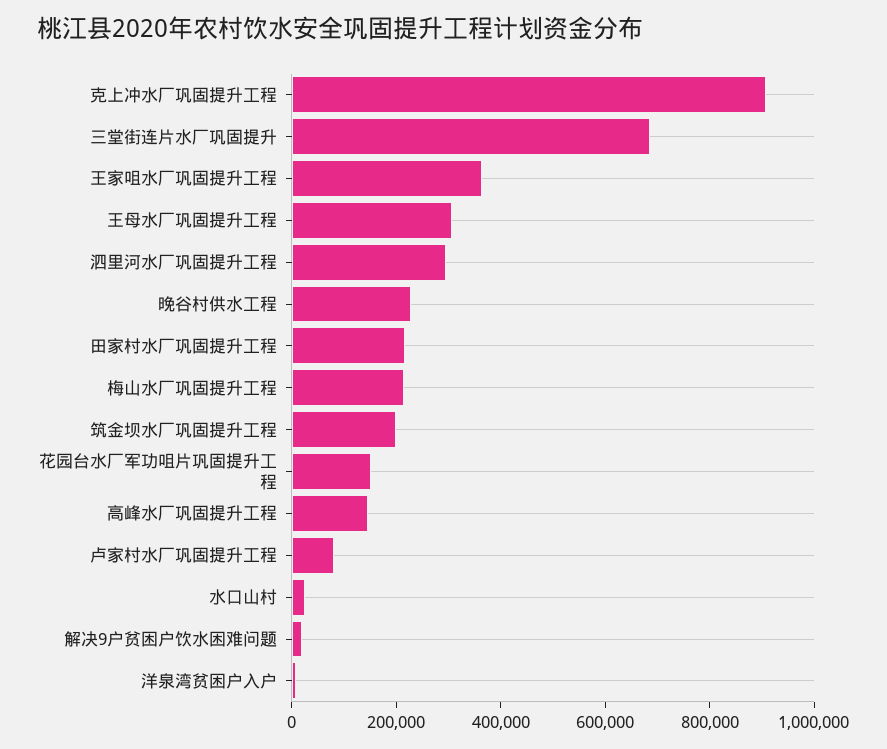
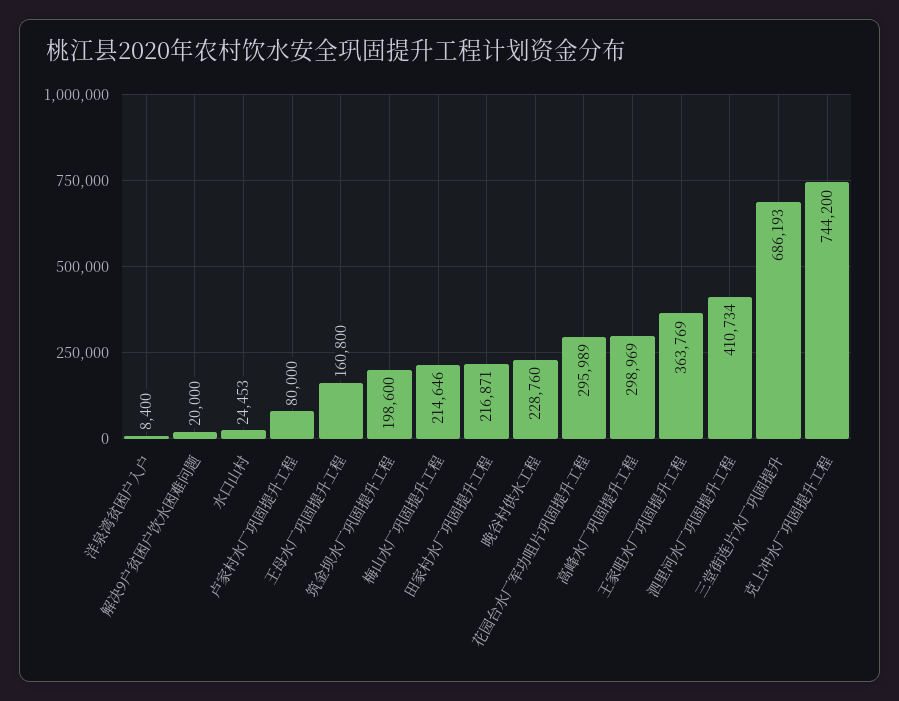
  {
-   "克上冲水厂巩固提升工程": 900000,
+   "克上冲水厂巩固提升工程": 744200,
    "三堂街连片水厂巩固提升": 686193,
    "王家咀水厂巩固提升工程": 363769,
-   "王母水厂巩固提升工程": 300000,
+   "王母水厂巩固提升工程": 160800,
-   "泗里河水厂巩固提升工程": 300000,
+   "泗里河水厂巩固提升工程": 410734,
    "晚谷村供水工程": 228760,
    "田家村水厂巩固提升工程": 216871,
    "梅山水厂巩固提升工程": 214646,
    "筑金坝水厂巩固提升工程": 198600,
-   "花园台水厂军功咀片巩固提升工程": 150000,
+   "花园台水厂军功咀片巩固提升工程": 295989,
-   "高峰水厂巩固提升工程": 150000,
+   "高峰水厂巩固提升工程": 298969,
    "卢家村水厂巩固提升工程": 80000,
    "水口山村": 24453,
    "解决9户贫困户饮水困难问题": 20000,
    "洋泉湾贫困户入户": 8400
  }

